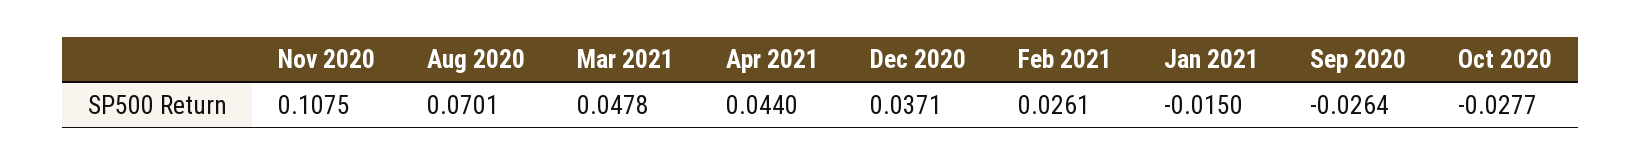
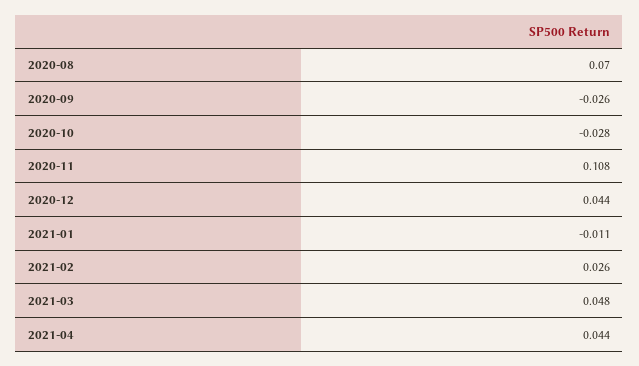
  {
    "Nov 2020": 0.1075,
    "Aug 2020": 0.0701,
    "Mar 2021": 0.0478,
    "Apr 2021": 0.044,
-   "Dec 2020": 0.0371,
+   "Dec 2020": 0.044,
    "Feb 2021": 0.0261,
-   "Jan 2021": -0.015,
+   "Jan 2021": -0.011,
    "Sep 2020": -0.0264,
    "Oct 2020": -0.0277
  }

